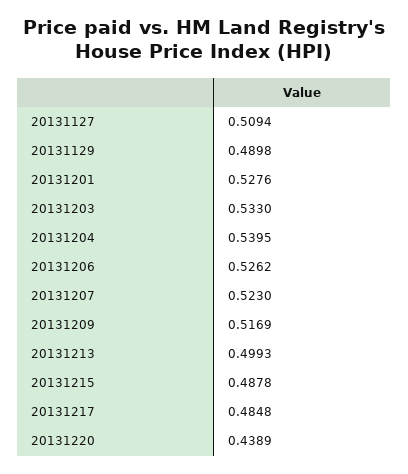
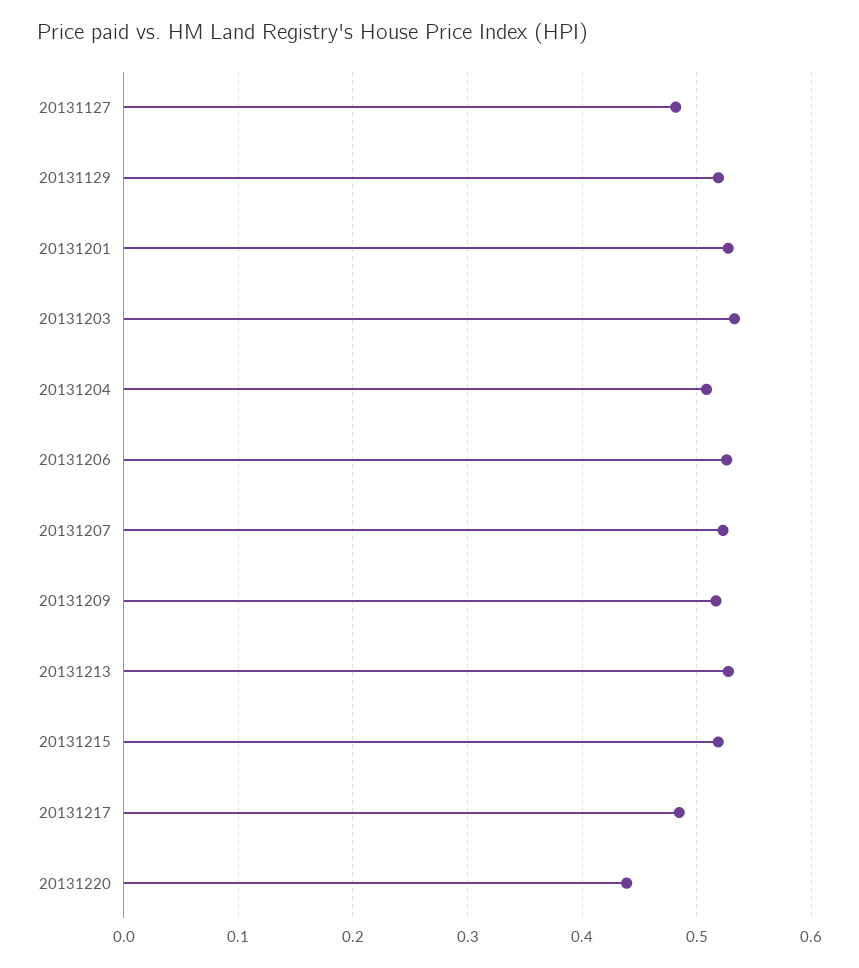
  {
-   "20131127": 0.5094,
+   "20131127": 0.48,
-   "20131129": 0.4898,
+   "20131129": 0.52,
    "20131201": 0.5276,
    "20131203": 0.533,
-   "20131204": 0.5395,
+   "20131204": 0.51,
    "20131206": 0.5262,
    "20131207": 0.523,
    "20131209": 0.5169,
-   "20131213": 0.4993,
+   "20131213": 0.53,
-   "20131215": 0.4878,
+   "20131215": 0.52,
    "20131217": 0.4848,
    "20131220": 0.4389
  }

